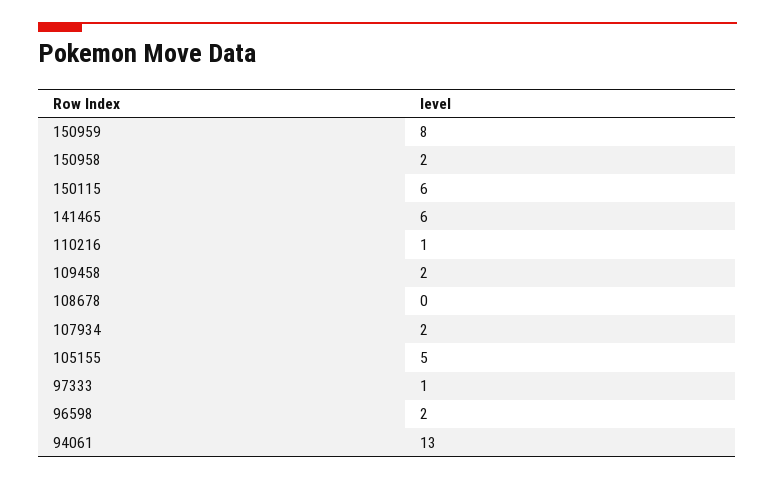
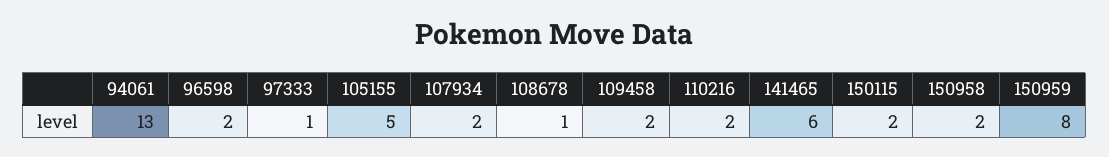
  {
    "150959": 8,
    "150958": 2,
-   "150115": 6,
+   "150115": 2,
    "141465": 6,
-   "110216": 1,
+   "110216": 2,
    "109458": 2,
-   "108678": 0,
+   "108678": 1,
    "107934": 2,
    "105155": 5,
    "97333": 1,
    "96598": 2,
    "94061": 13
  }

